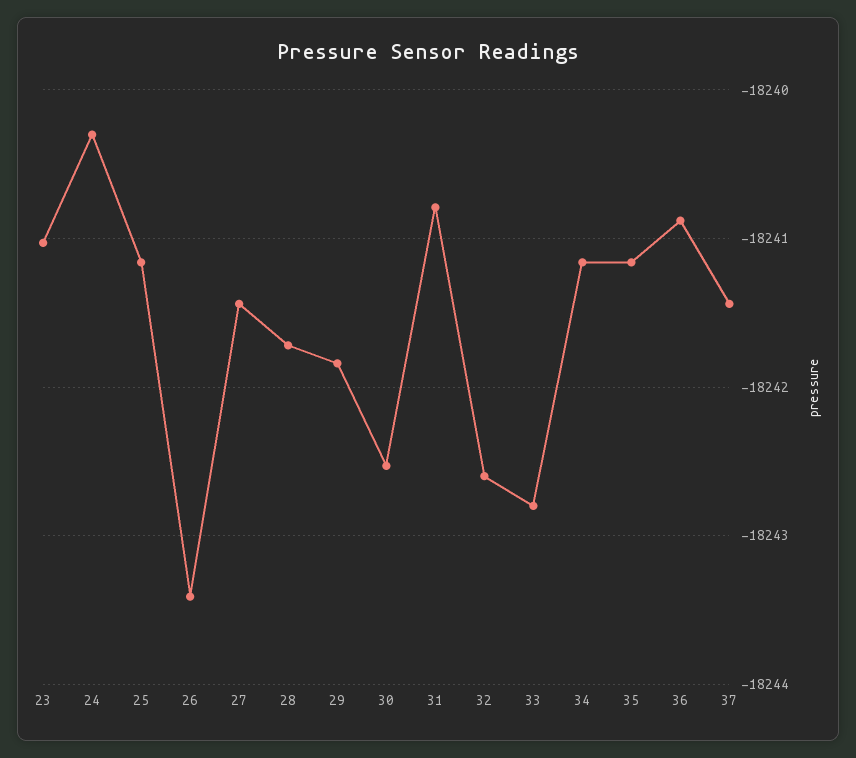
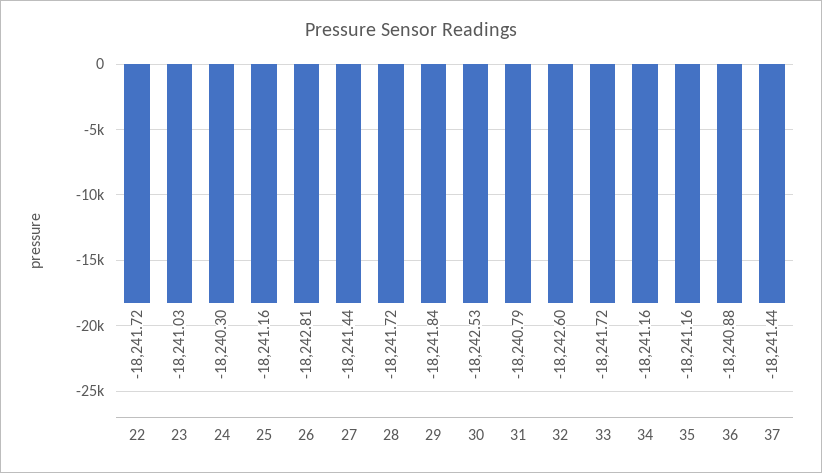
  {
    "23": -18241.03,
    "24": -18240.3,
    "25": -18241.16,
-   "26": -18243.4,
+   "26": -18242.81,
    "27": -18241.44,
    "28": -18241.72,
    "29": -18241.84,
    "30": -18242.53,
    "31": -18240.79,
    "32": -18242.6,
-   "33": -18242.8,
+   "33": -18241.72,
    "34": -18241.16,
    "35": -18241.16,
    "36": -18240.88,
-   "37": -18241.44
+   "37": -18241.44,
+   "22": -18241.72
  }

